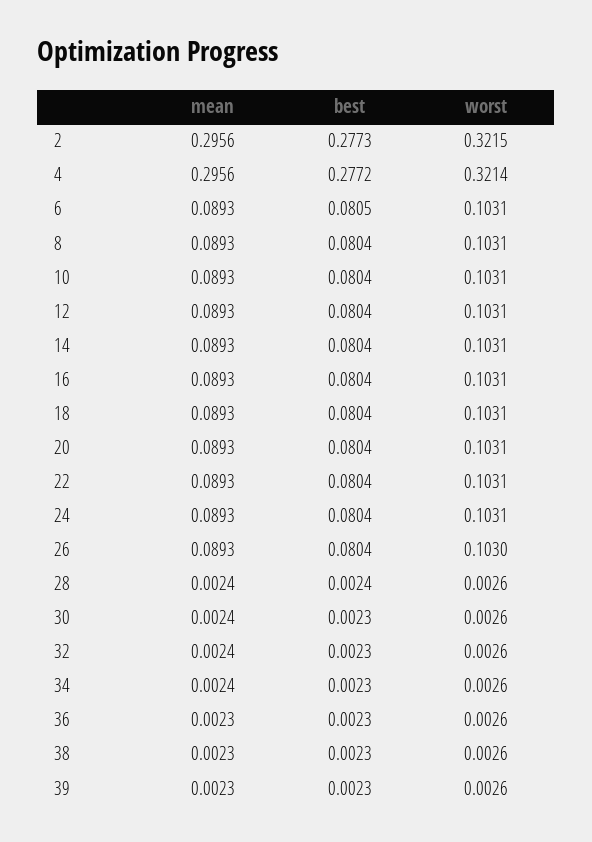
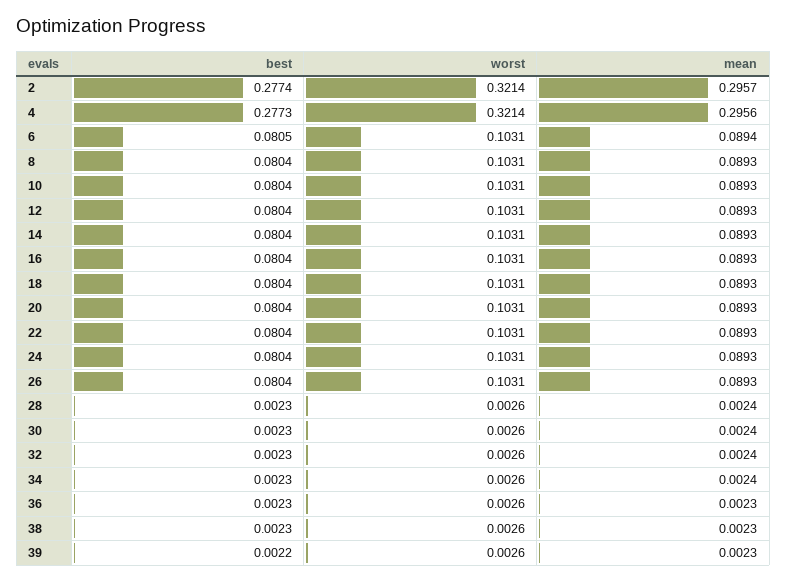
  {
    "mean": {
-     "2": 0.2956,
+     "2": 0.2957,
      "4": 0.2956,
-     "6": 0.0893,
+     "6": 0.0894,
      "8": 0.0893,
      "10": 0.0893,
      "12": 0.0893,
      "14": 0.0893,
      "16": 0.0893,
      "18": 0.0893,
      "20": 0.0893,
      "22": 0.0893,
      "24": 0.0893,
      "26": 0.0893,
      "28": 0.0024,
      "30": 0.0024,
      "32": 0.0024,
      "34": 0.0024,
      "36": 0.0023,
      "38": 0.0023,
      "39": 0.0023
    },
    "best": {
-     "2": 0.2773,
+     "2": 0.2774,
-     "4": 0.2772,
+     "4": 0.2773,
      "6": 0.0805,
      "8": 0.0804,
      "10": 0.0804,
      "12": 0.0804,
      "14": 0.0804,
      "16": 0.0804,
      "18": 0.0804,
      "20": 0.0804,
      "22": 0.0804,
      "24": 0.0804,
      "26": 0.0804,
-     "28": 0.0024,
+     "28": 0.0023,
      "30": 0.0023,
      "32": 0.0023,
      "34": 0.0023,
      "36": 0.0023,
      "38": 0.0023,
-     "39": 0.0023
+     "39": 0.0022
    },
    "worst": {
-     "2": 0.3215,
+     "2": 0.3214,
      "4": 0.3214,
      "6": 0.1031,
      "8": 0.1031,
      "10": 0.1031,
      "12": 0.1031,
      "14": 0.1031,
      "16": 0.1031,
      "18": 0.1031,
      "20": 0.1031,
      "22": 0.1031,
      "24": 0.1031,
-     "26": 0.103,
+     "26": 0.1031,
      "28": 0.0026,
      "30": 0.0026,
      "32": 0.0026,
      "34": 0.0026,
      "36": 0.0026,
      "38": 0.0026,
      "39": 0.0026
    }
  }

